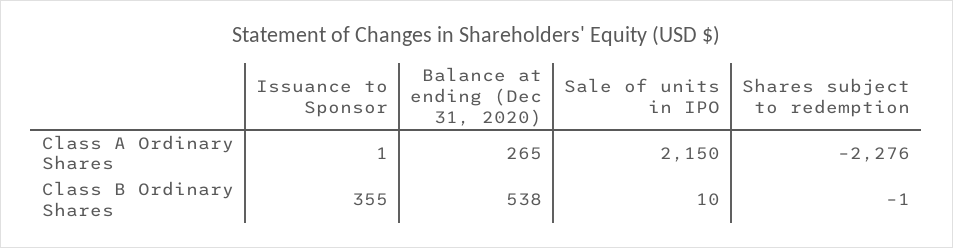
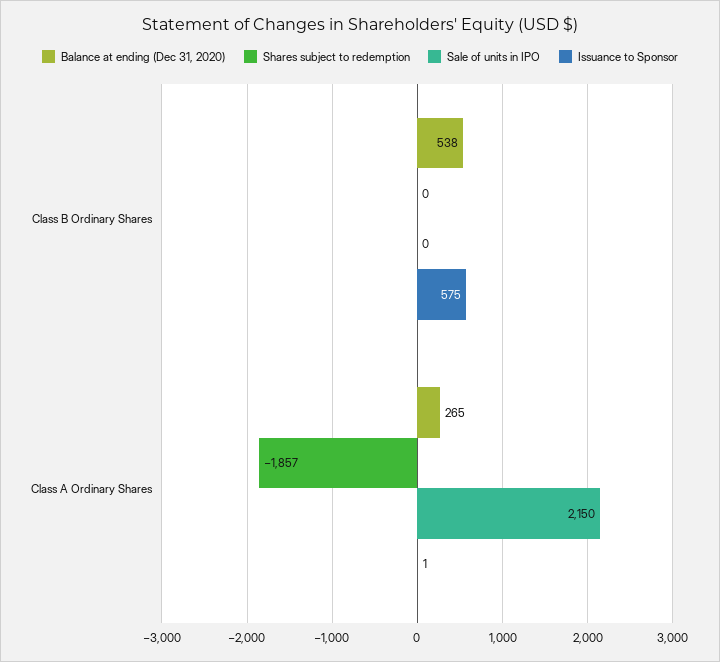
  {
    "Issuance to Sponsor": {
      "Class A Ordinary Shares": 1,
-     "Class B Ordinary Shares": 355
+     "Class B Ordinary Shares": 575
    },
    "Balance at ending (Dec 31, 2020)": {
      "Class A Ordinary Shares": 265,
      "Class B Ordinary Shares": 538
    },
    "Sale of units in IPO": {
      "Class A Ordinary Shares": 2150,
-     "Class B Ordinary Shares": 10
+     "Class B Ordinary Shares": 0
    },
    "Shares subject to redemption": {
-     "Class A Ordinary Shares": -2276,
+     "Class A Ordinary Shares": -1857,
-     "Class B Ordinary Shares": -1
+     "Class B Ordinary Shares": 0
    }
  }

